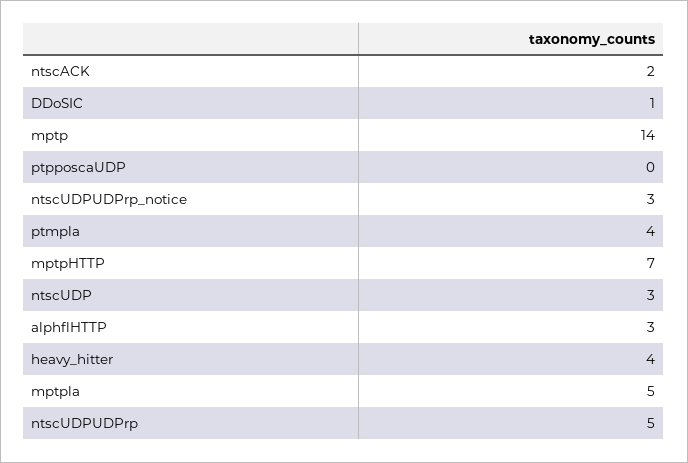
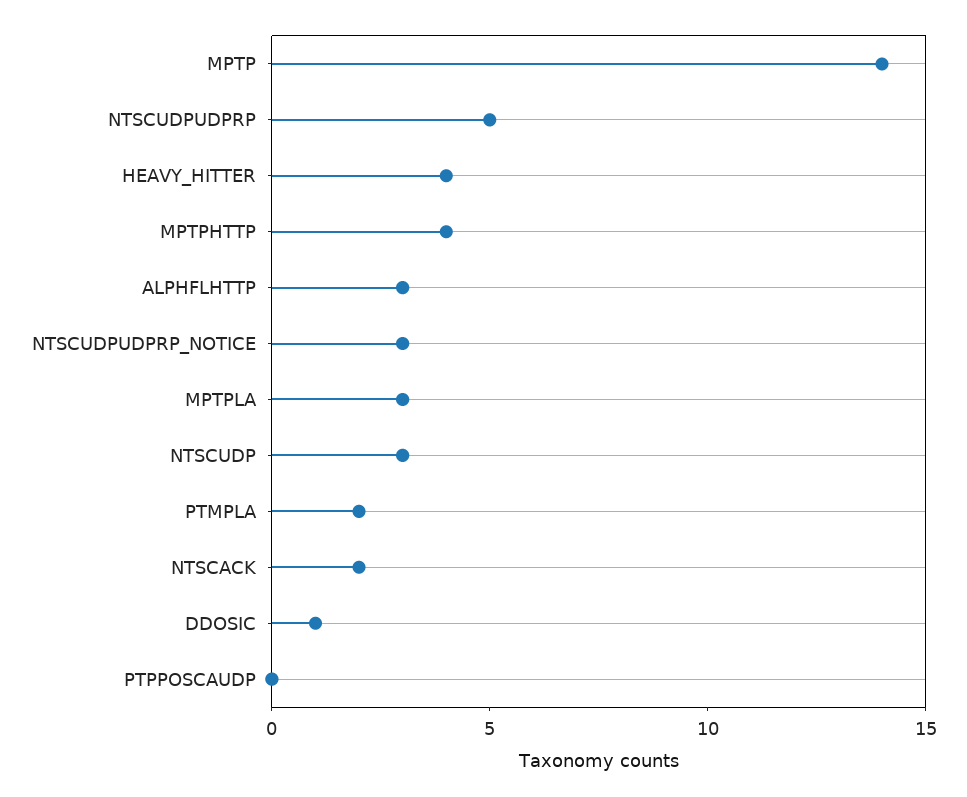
  {
    "ntscACK": 2,
    "DDoSIC": 1,
    "mptp": 14,
    "ptpposcaUDP": 0,
    "ntscUDPUDPrp_notice": 3,
-   "ptmpla": 4,
+   "ptmpla": 2,
-   "mptpHTTP": 7,
+   "mptpHTTP": 4,
    "ntscUDP": 3,
    "alphflHTTP": 3,
    "heavy_hitter": 4,
-   "mptpla": 5,
+   "mptpla": 3,
    "ntscUDPUDPrp": 5
  }

